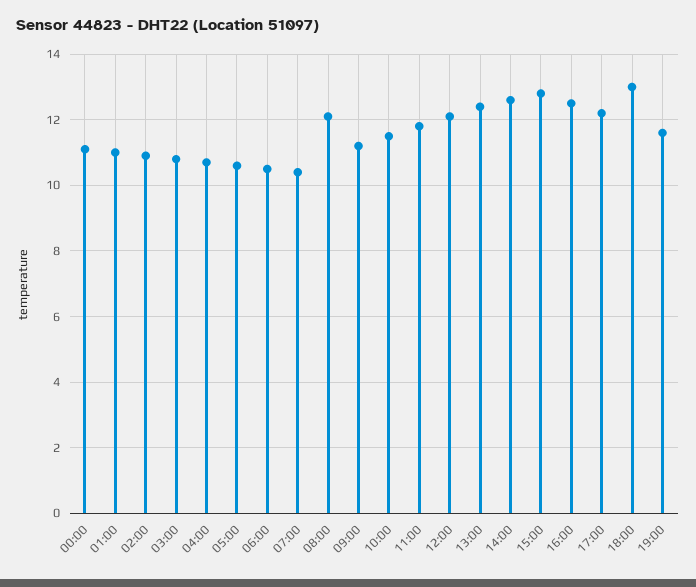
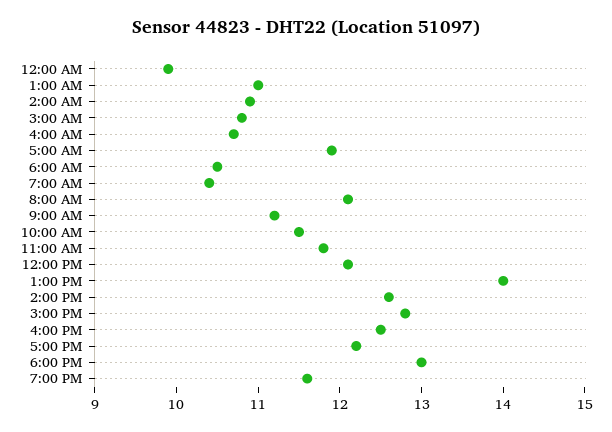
  {
-   "00:00": 11,
+   "00:00": 9.9,
    "01:00": 11,
    "02:00": 10.9,
    "03:00": 10.8,
    "04:00": 10.7,
-   "05:00": 10.5,
+   "05:00": 11.9,
    "06:00": 10.5,
    "07:00": 10.4,
    "08:00": 12.1,
    "09:00": 11.2,
    "10:00": 11.5,
    "11:00": 11.8,
    "12:00": 12.1,
-   "13:00": 12.5,
+   "13:00": 14,
    "14:00": 12.6,
    "15:00": 12.8,
    "16:00": 12.5,
    "17:00": 12.2,
    "18:00": 13,
    "19:00": 11.6
  }

